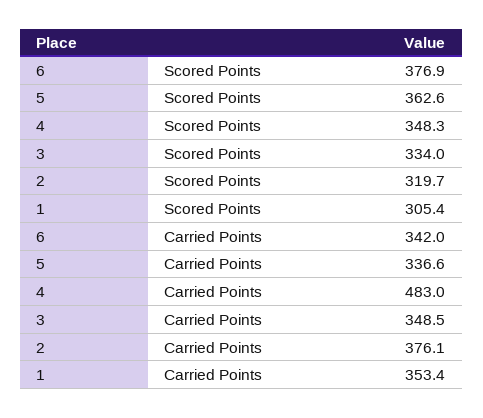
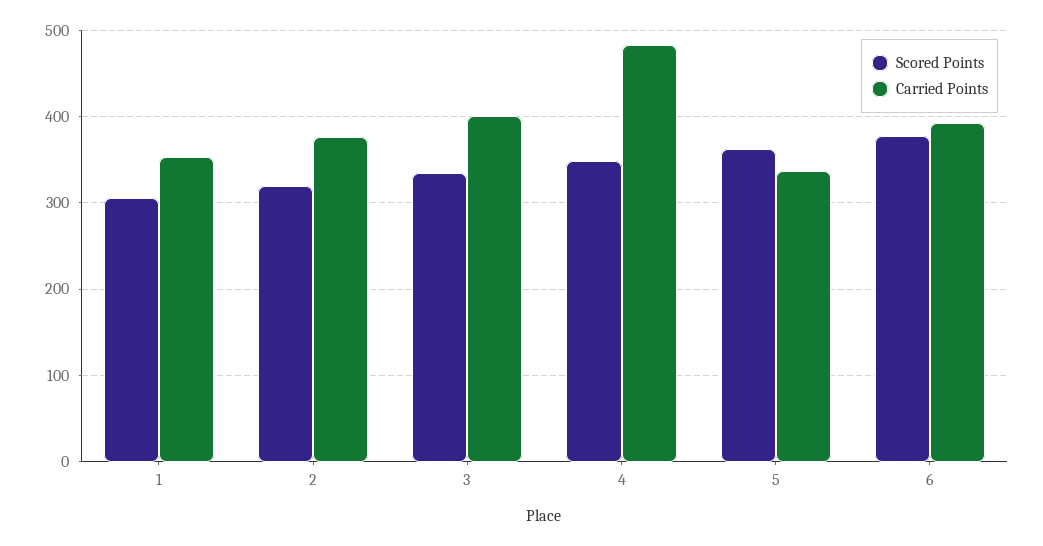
  {
    "Scored Points": {
      "6": 376.9,
      "5": 362.6,
      "4": 348.3,
      "3": 334,
      "2": 319.7,
      "1": 305.4
    },
    "Carried Points": {
-     "6": 342,
+     "6": 390,
      "5": 336.6,
      "4": 483,
-     "3": 348.5,
+     "3": 400,
      "2": 376.1,
      "1": 353.4
    }
  }

